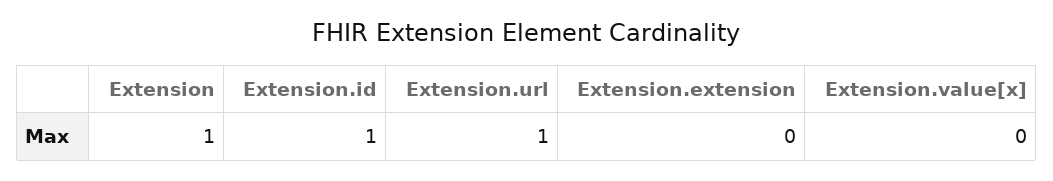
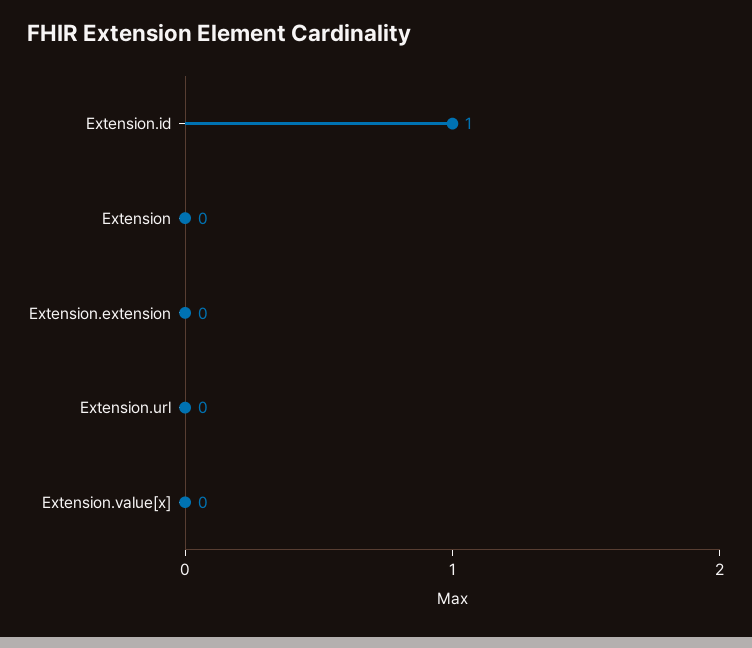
  {
-   "Extension": 1,
+   "Extension": 0,
    "Extension.id": 1,
-   "Extension.url": 1,
+   "Extension.url": 0,
    "Extension.extension": 0,
    "Extension.value[x]": 0
  }

